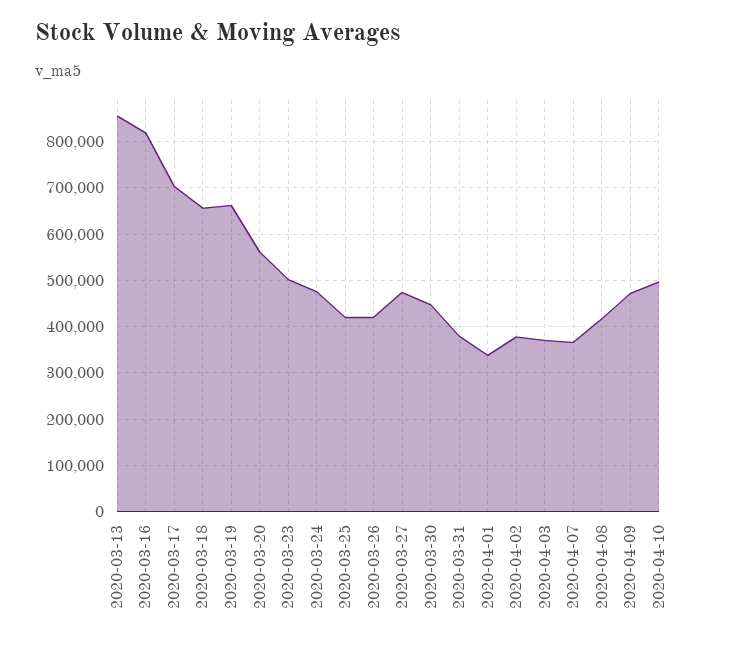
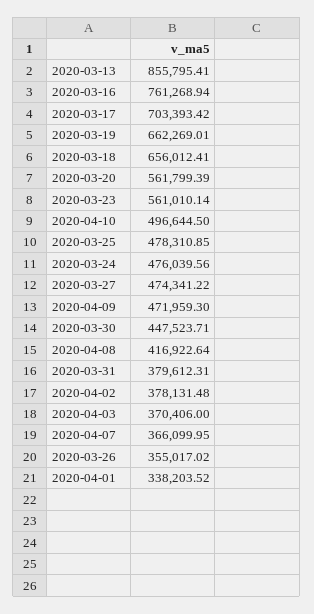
  {
    "2020-03-13": 855795.41,
-   "2020-03-16": 820000,
+   "2020-03-16": 761268.94,
    "2020-03-17": 703393.42,
    "2020-03-18": 656012.41,
    "2020-03-19": 662269.01,
    "2020-03-20": 561799.39,
-   "2020-03-23": 500000,
+   "2020-03-23": 561010.14,
    "2020-03-24": 476039.56,
-   "2020-03-25": 420000,
+   "2020-03-25": 478310.85,
-   "2020-03-26": 420000,
+   "2020-03-26": 355017.02,
    "2020-03-27": 474341.22,
    "2020-03-30": 447523.71,
    "2020-03-31": 379612.31,
    "2020-04-01": 338203.52,
    "2020-04-02": 378131.48,
    "2020-04-03": 370406,
    "2020-04-07": 366099.95,
    "2020-04-08": 416922.64,
    "2020-04-09": 471959.3,
    "2020-04-10": 496644.5
  }

